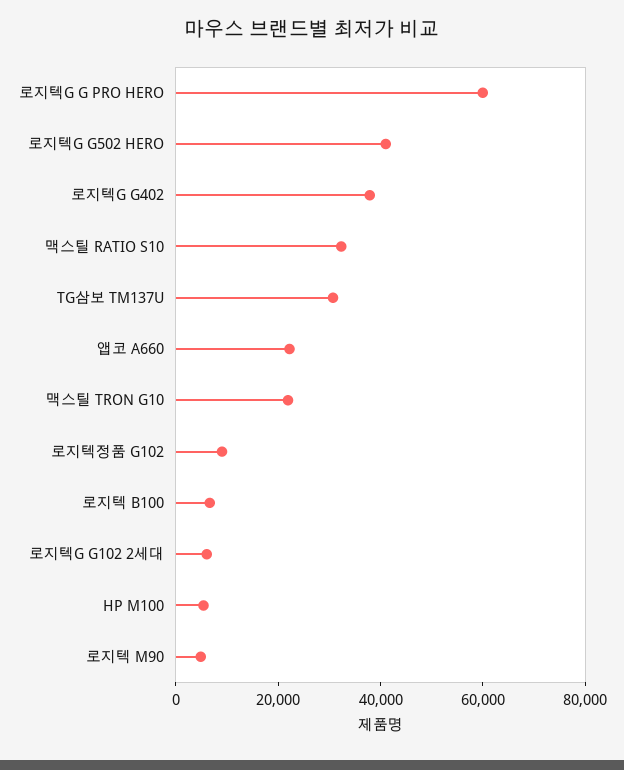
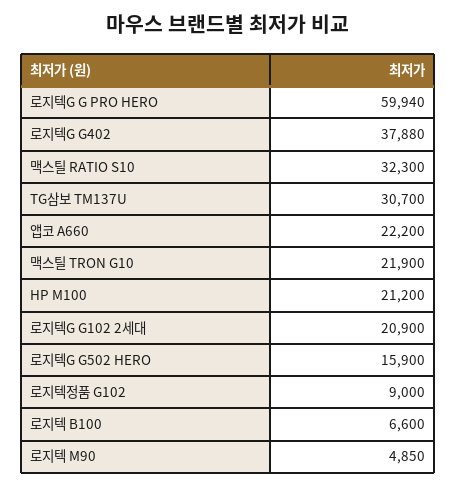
  {
    "로지텍G G PRO HERO": 59940,
-   "로지텍G G502 HERO": 40000,
+   "로지텍G G502 HERO": 15900,
    "로지텍G G402": 37880,
    "맥스틸 RATIO S10": 32300,
    "TG삼보 TM137U": 30700,
    "앱코 A660": 22200,
    "맥스틸 TRON G10": 21900,
    "로지텍정품 G102": 9000,
    "로지텍 B100": 6600,
-   "로지텍G G102 2세대": 5000,
+   "로지텍G G102 2세대": 20900,
-   "HP M100": 5000,
+   "HP M100": 21200,
    "로지텍 M90": 4850
  }

